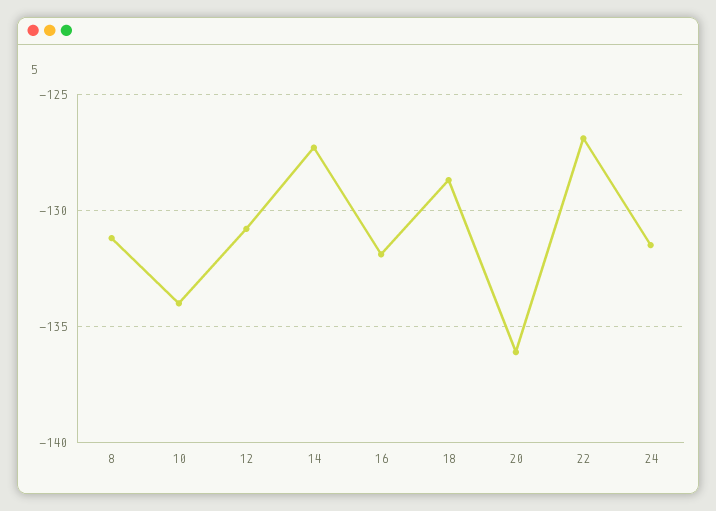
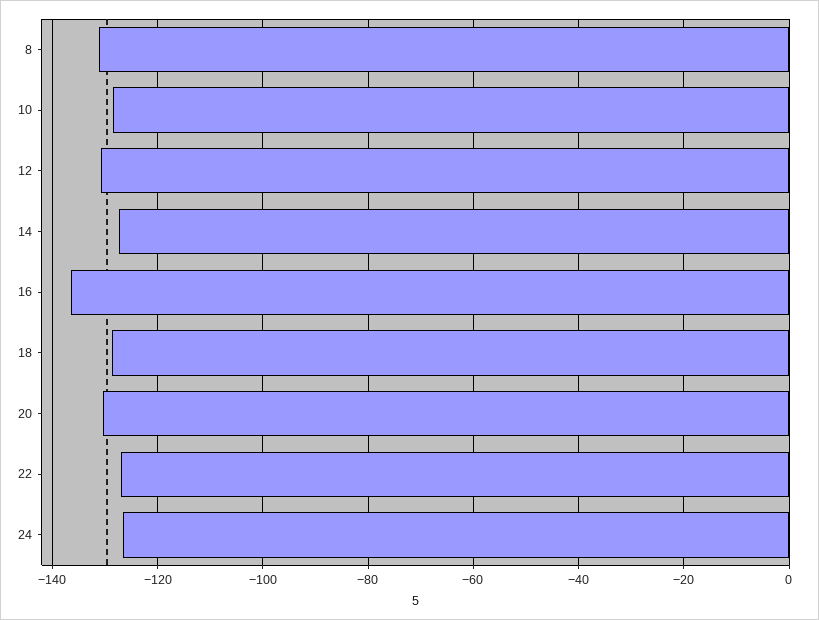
  {
    "8": -131,
-   "10": -134,
+   "10": -128,
    "12": -131,
    "14": -127.5,
-   "16": -132,
+   "16": -136,
    "18": -128.5,
-   "20": -136,
+   "20": -130,
    "22": -127,
-   "24": -131.5
+   "24": -126
  }

